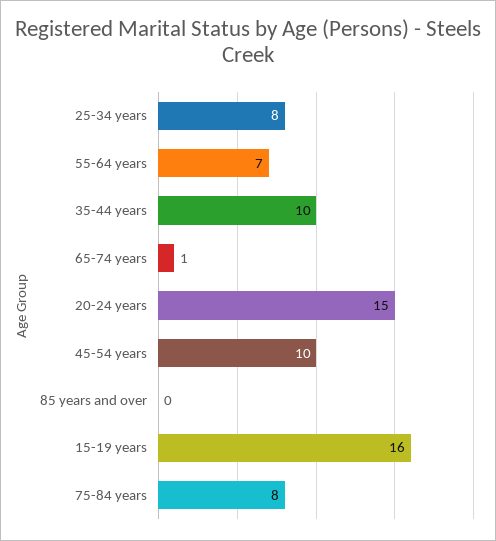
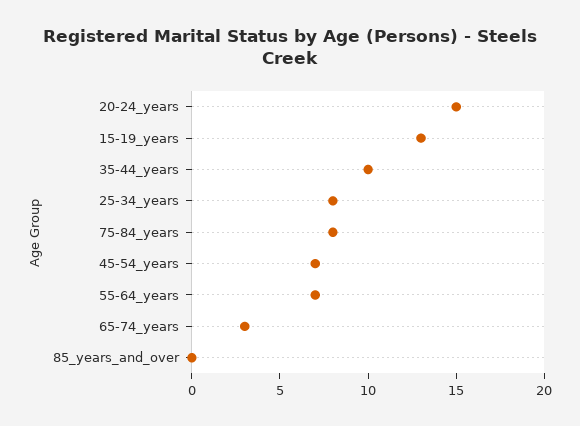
  {
    "25-34 years": 8,
    "55-64 years": 7,
    "35-44 years": 10,
-   "65-74 years": 1,
+   "65-74 years": 3,
    "20-24 years": 15,
-   "45-54 years": 10,
+   "45-54 years": 7,
    "85 years and over": 0,
-   "15-19 years": 16,
+   "15-19 years": 13,
    "75-84 years": 8
  }

